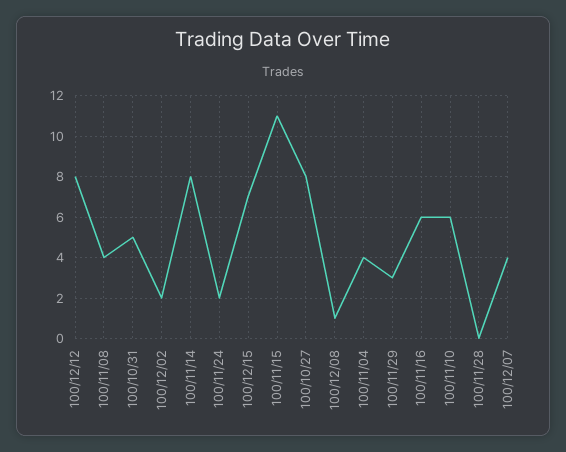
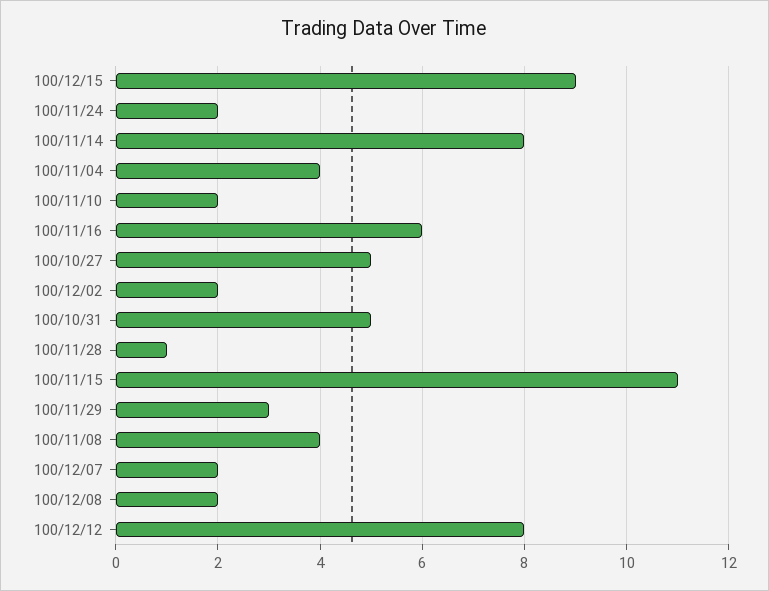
  {
    "100/12/12": 8,
    "100/11/08": 4,
    "100/10/31": 5,
    "100/12/02": 2,
    "100/11/14": 8,
    "100/11/24": 2,
-   "100/12/15": 7,
+   "100/12/15": 9,
    "100/11/15": 11,
-   "100/10/27": 8,
+   "100/10/27": 5,
-   "100/12/08": 1,
+   "100/12/08": 2,
    "100/11/04": 4,
    "100/11/29": 3,
    "100/11/16": 6,
-   "100/11/10": 6,
+   "100/11/10": 2,
-   "100/11/28": 0,
+   "100/11/28": 1,
-   "100/12/07": 4
+   "100/12/07": 2
  }

